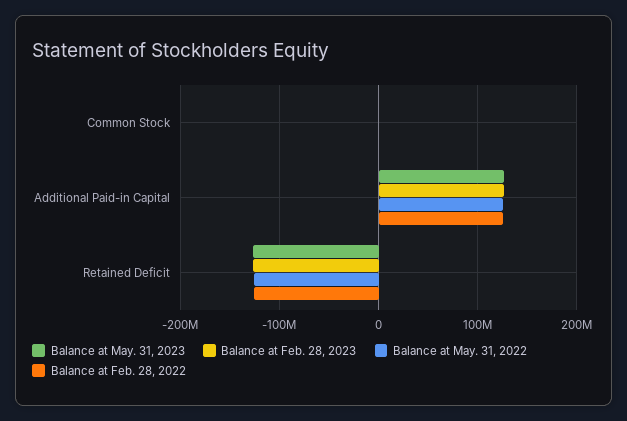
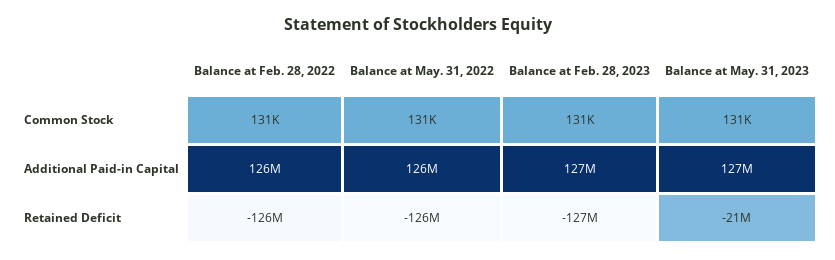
  {
    "Balance at May. 31, 2023": {
      "Common Stock": 131000,
      "Additional Paid-in Capital": 127000000,
-     "Retained Deficit": -130000000
+     "Retained Deficit": -21000000
    },
    "Balance at Feb. 28, 2023": {
      "Common Stock": 131000,
      "Additional Paid-in Capital": 127000000,
      "Retained Deficit": -127000000
    },
    "Balance at May. 31, 2022": {
      "Common Stock": 131000,
      "Additional Paid-in Capital": 126000000,
      "Retained Deficit": -126000000
    },
    "Balance at Feb. 28, 2022": {
      "Common Stock": 131000,
      "Additional Paid-in Capital": 126000000,
      "Retained Deficit": -126000000
    }
  }

